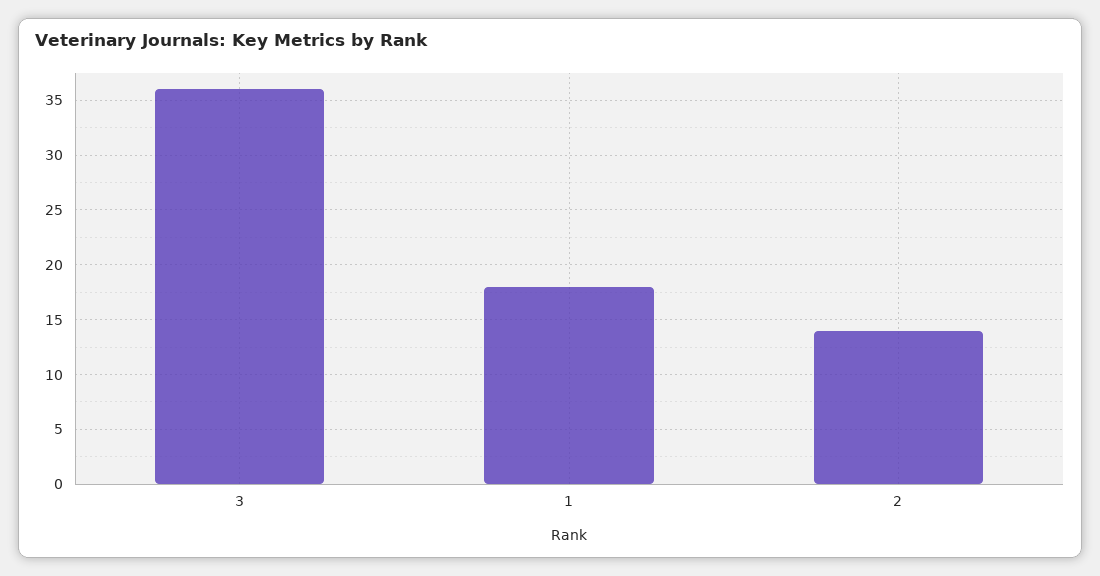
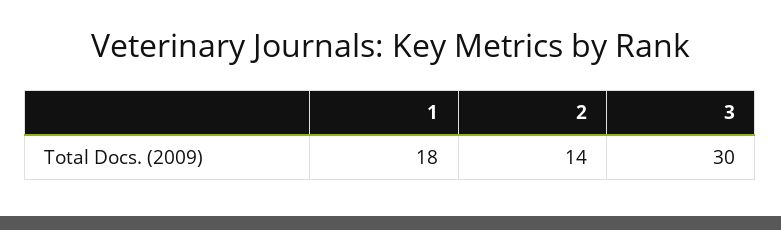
  {
-   "3": 36,
+   "3": 30,
    "1": 18,
    "2": 14
  }

